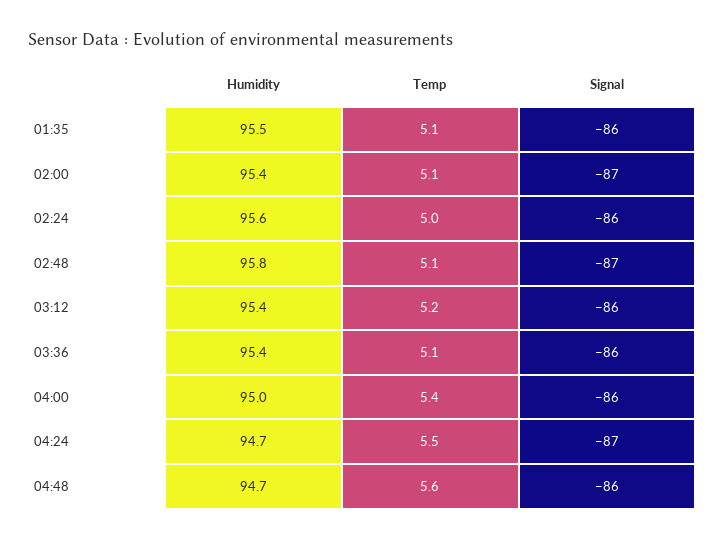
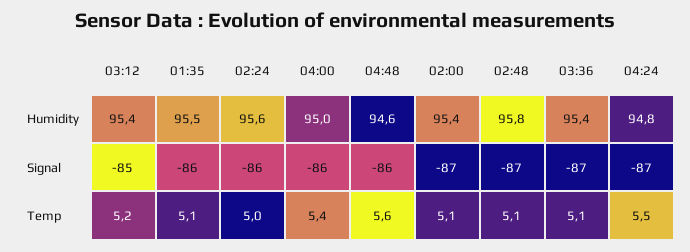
  {
    "Humidity": {
      "01:35": 95.5,
      "02:00": 95.4,
      "02:24": 95.6,
      "02:48": 95.8,
      "03:12": 95.4,
      "03:36": 95.4,
      "04:00": 95,
-     "04:24": 94.7,
+     "04:24": 94.8,
-     "04:48": 94.7
+     "04:48": 94.6
    },
    "Temp": {
      "01:35": 5.1,
      "02:00": 5.1,
      "02:24": 5,
      "02:48": 5.1,
      "03:12": 5.2,
      "03:36": 5.1,
      "04:00": 5.4,
      "04:24": 5.5,
      "04:48": 5.6
    },
    "Signal": {
      "01:35": -86,
      "02:00": -87,
      "02:24": -86,
      "02:48": -87,
-     "03:12": -86,
+     "03:12": -85,
-     "03:36": -86,
+     "03:36": -87,
      "04:00": -86,
      "04:24": -87,
      "04:48": -86
    }
  }

